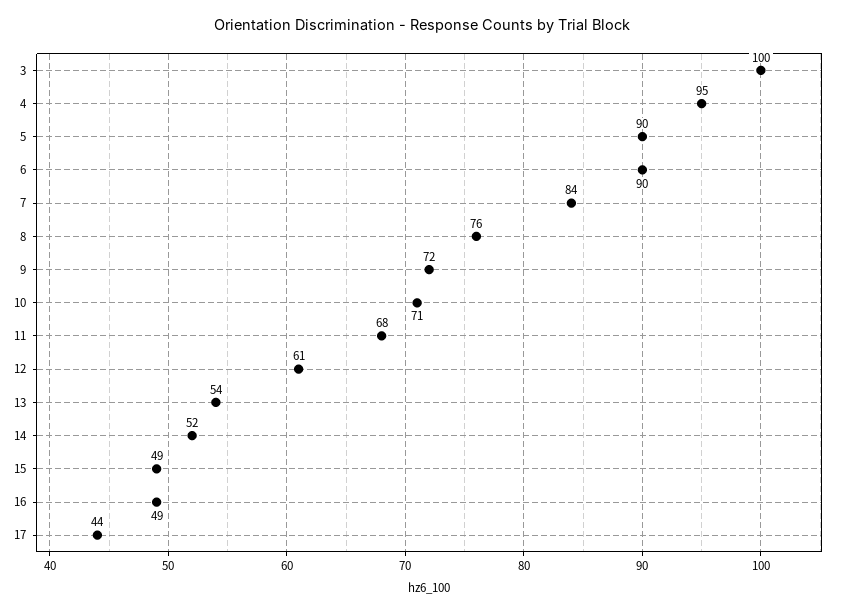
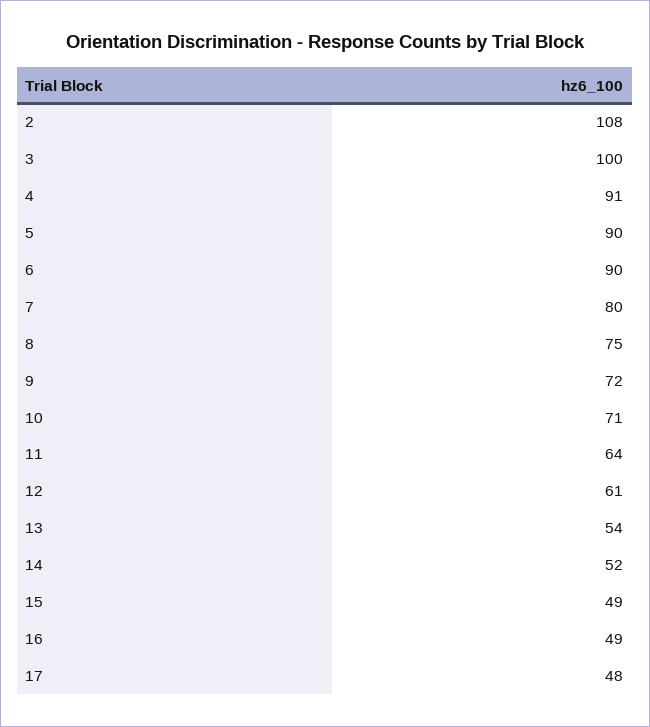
  {
    "3": 100,
-   "4": 95,
+   "4": 91,
    "5": 90,
    "6": 90,
-   "7": 84,
+   "7": 80,
-   "8": 76,
+   "8": 75,
    "9": 72,
    "10": 71,
-   "11": 68,
+   "11": 64,
    "12": 61,
    "13": 54,
    "14": 52,
    "15": 49,
    "16": 49,
-   "17": 44
+   "17": 48,
+   "2": 108
  }

